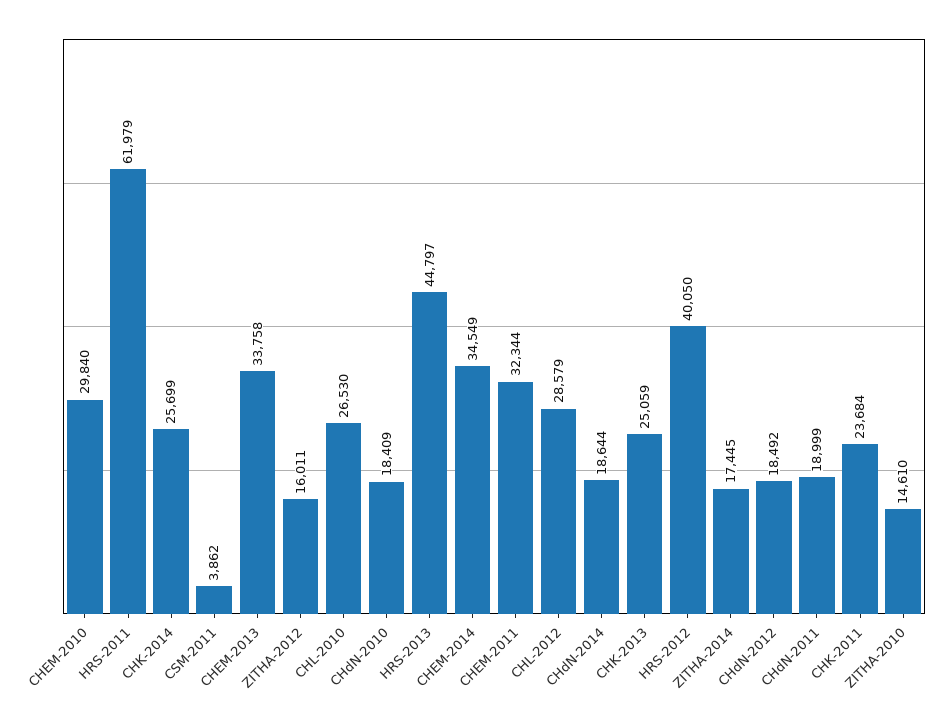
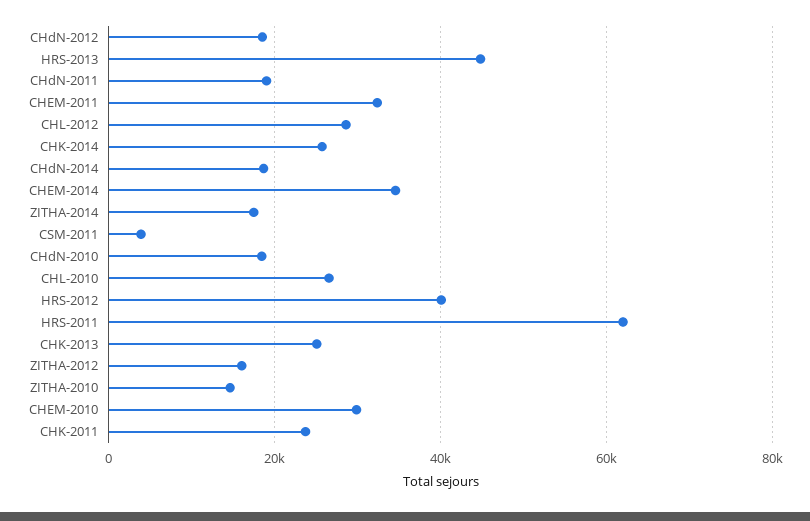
  {
    "CHEM-2010": 29840,
    "HRS-2011": 61979,
    "CHK-2014": 25699,
    "CSM-2011": 3862,
-   "CHEM-2013": 33758,
    "ZITHA-2012": 16011,
    "CHL-2010": 26530,
    "CHdN-2010": 18409,
    "HRS-2013": 44797,
    "CHEM-2014": 34549,
    "CHEM-2011": 32344,
    "CHL-2012": 28579,
    "CHdN-2014": 18644,
    "CHK-2013": 25059,
    "HRS-2012": 40050,
    "ZITHA-2014": 17445,
    "CHdN-2012": 18492,
    "CHdN-2011": 18999,
    "CHK-2011": 23684,
    "ZITHA-2010": 14610
  }

